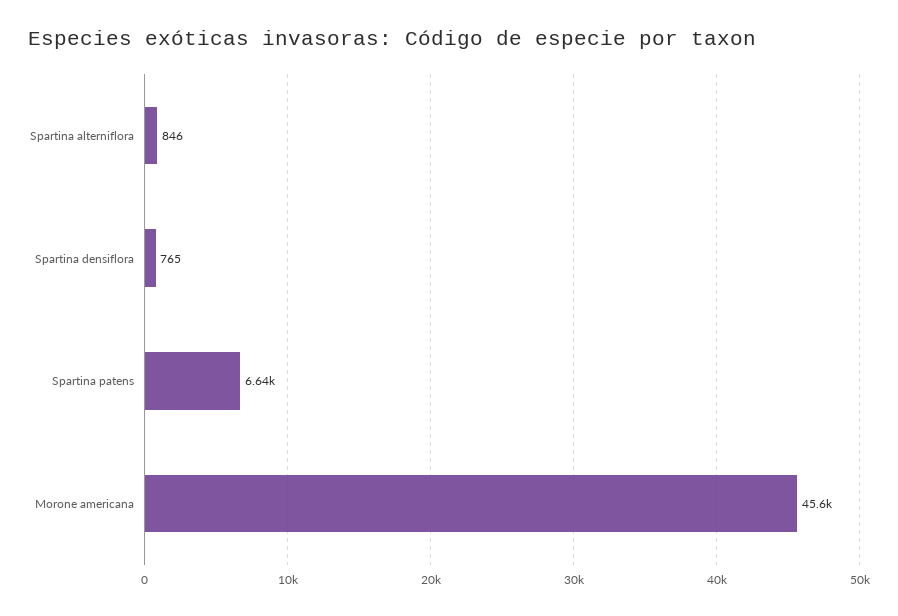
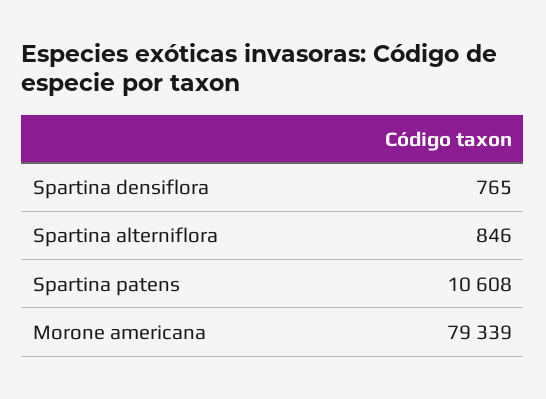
  {
    "Spartina alterniflora": 846,
    "Spartina densiflora": 765,
-   "Spartina patens": 6640,
+   "Spartina patens": 10608,
-   "Morone americana": 45600
+   "Morone americana": 79339
  }

